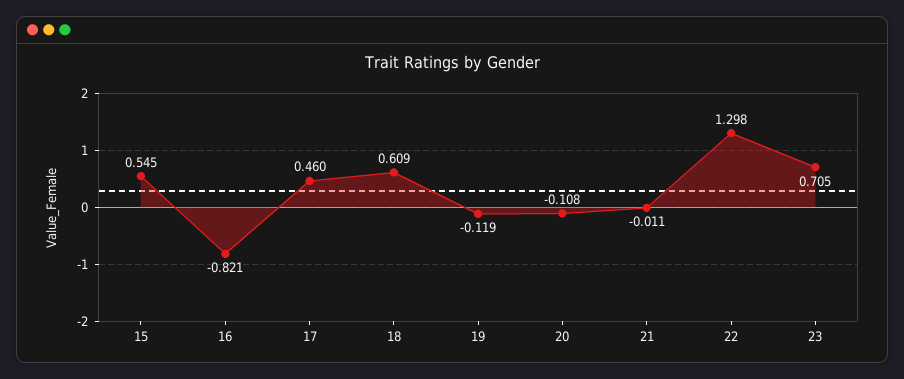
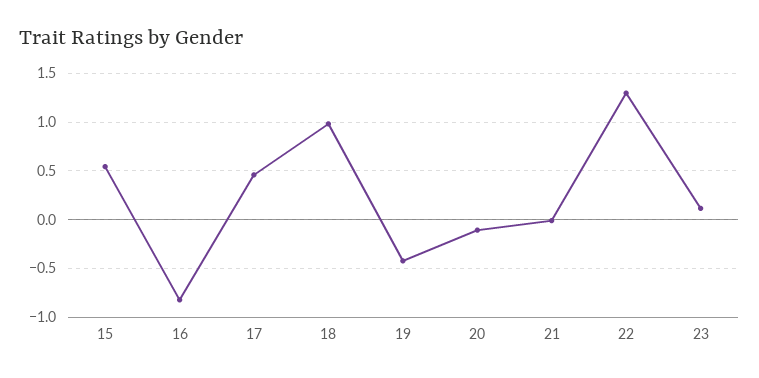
  {
    "15": 0.545,
    "16": -0.821,
    "17": 0.46,
-   "18": 0.609,
+   "18": 1,
-   "19": -0.119,
+   "19": -0.4,
    "20": -0.108,
    "21": -0.011,
    "22": 1.298,
-   "23": 0.705
+   "23": 0.1
  }

